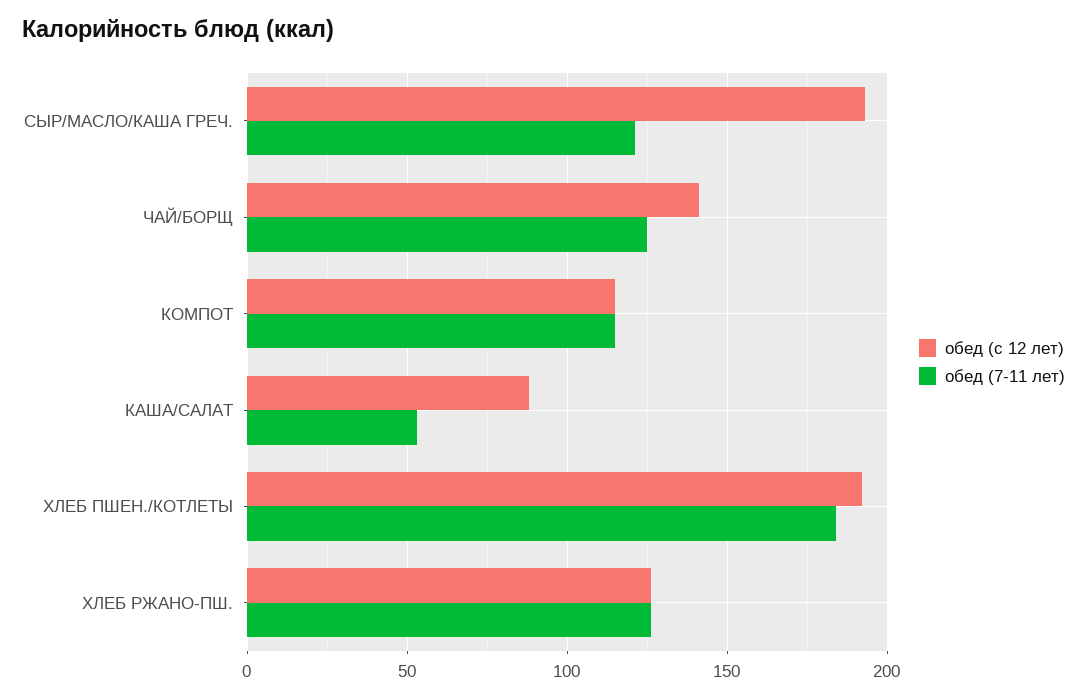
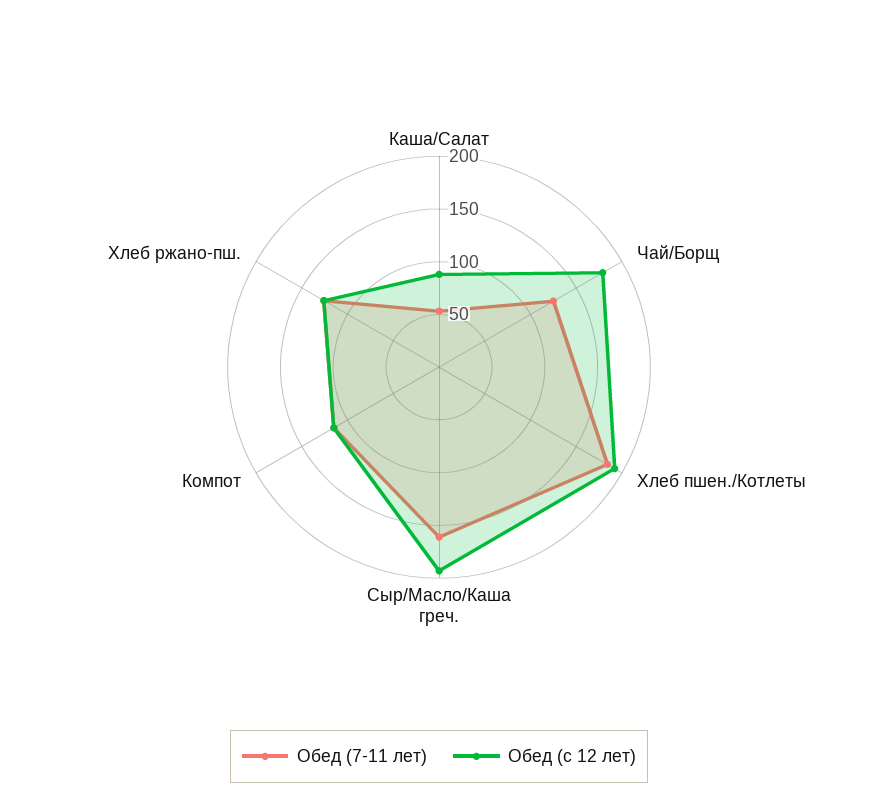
  {
    "обед (с 12 лет)": {
      "СЫР/МАСЛО/КАША ГРЕЧ.": 195,
-     "ЧАЙ/БОРЩ": 140,
+     "ЧАЙ/БОРЩ": 180,
      "КОМПОТ": 115,
      "КАША/САЛАТ": 90,
      "ХЛЕБ ПШЕН./КОТЛЕТЫ": 190,
      "ХЛЕБ РЖАНО-ПШ.": 125
    },
    "обед (7-11 лет)": {
-     "СЫР/МАСЛО/КАША ГРЕЧ.": 120,
+     "СЫР/МАСЛО/КАША ГРЕЧ.": 160,
      "ЧАЙ/БОРЩ": 125,
      "КОМПОТ": 115,
      "КАША/САЛАТ": 55,
      "ХЛЕБ ПШЕН./КОТЛЕТЫ": 185,
      "ХЛЕБ РЖАНО-ПШ.": 125
    }
  }

